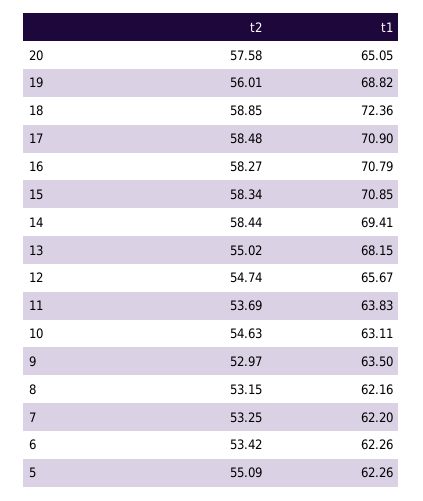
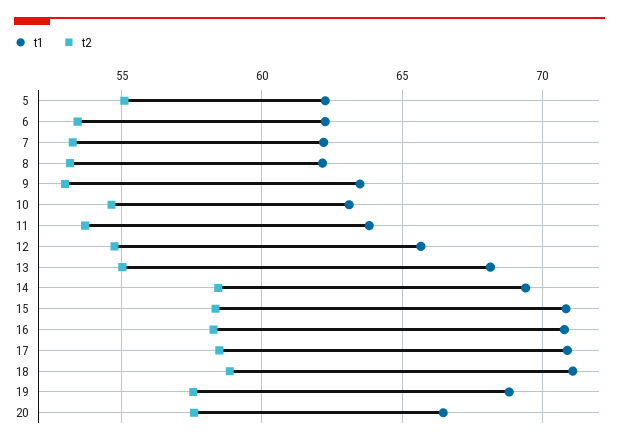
  {
    "t2": {
      "20": 57.58,
-     "19": 56.01,
+     "19": 57.5,
      "18": 58.85,
      "17": 58.48,
      "16": 58.27,
      "15": 58.34,
      "14": 58.44,
      "13": 55.02,
      "12": 54.74,
      "11": 53.69,
      "10": 54.63,
      "9": 52.97,
      "8": 53.15,
      "7": 53.25,
      "6": 53.42,
      "5": 55.09
    },
    "t1": {
-     "20": 65.05,
+     "20": 66.5,
      "19": 68.82,
-     "18": 72.36,
+     "18": 71,
      "17": 70.9,
      "16": 70.79,
      "15": 70.85,
      "14": 69.41,
      "13": 68.15,
      "12": 65.67,
      "11": 63.83,
      "10": 63.11,
      "9": 63.5,
      "8": 62.16,
      "7": 62.2,
      "6": 62.26,
      "5": 62.26
    }
  }

